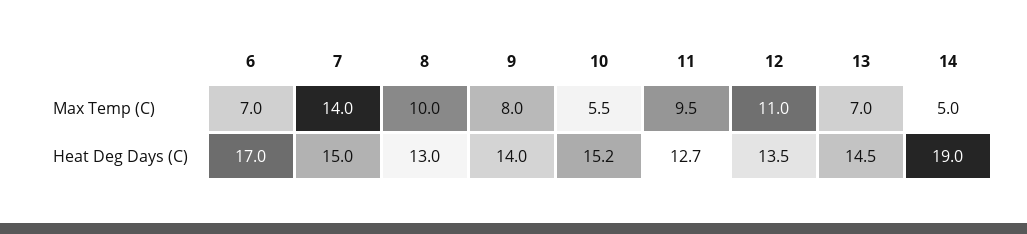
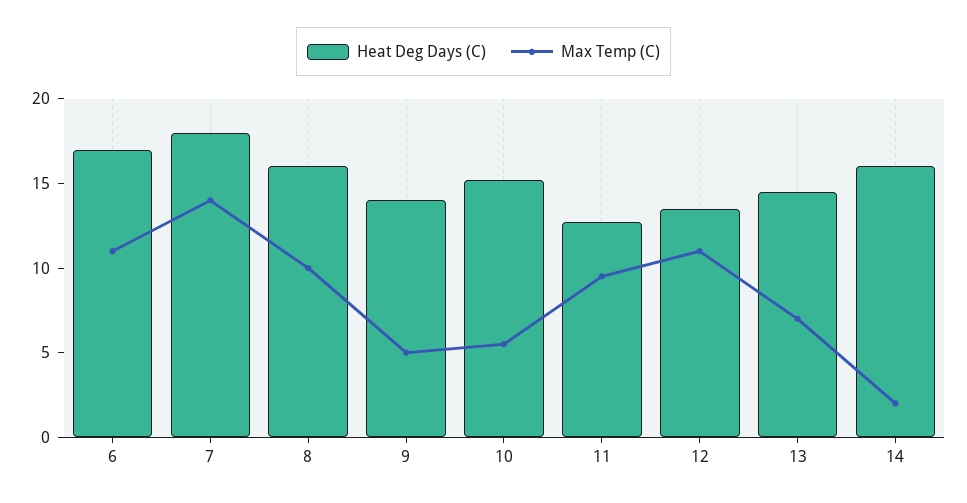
  {
    "Max Temp (C)": {
-     "6": 7,
+     "6": 11,
      "7": 14,
      "8": 10,
-     "9": 8,
+     "9": 5,
      "10": 5.5,
      "11": 9.5,
      "12": 11,
      "13": 7,
-     "14": 5
+     "14": 2
    },
    "Heat Deg Days (C)": {
      "6": 17,
-     "7": 15,
+     "7": 18,
-     "8": 13,
+     "8": 16,
      "9": 14,
      "10": 15.2,
      "11": 12.7,
      "12": 13.5,
      "13": 14.5,
-     "14": 19
+     "14": 16
    }
  }

